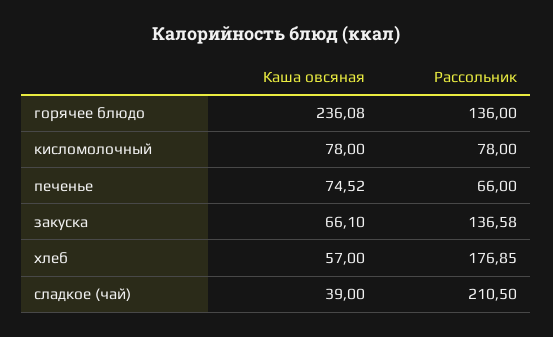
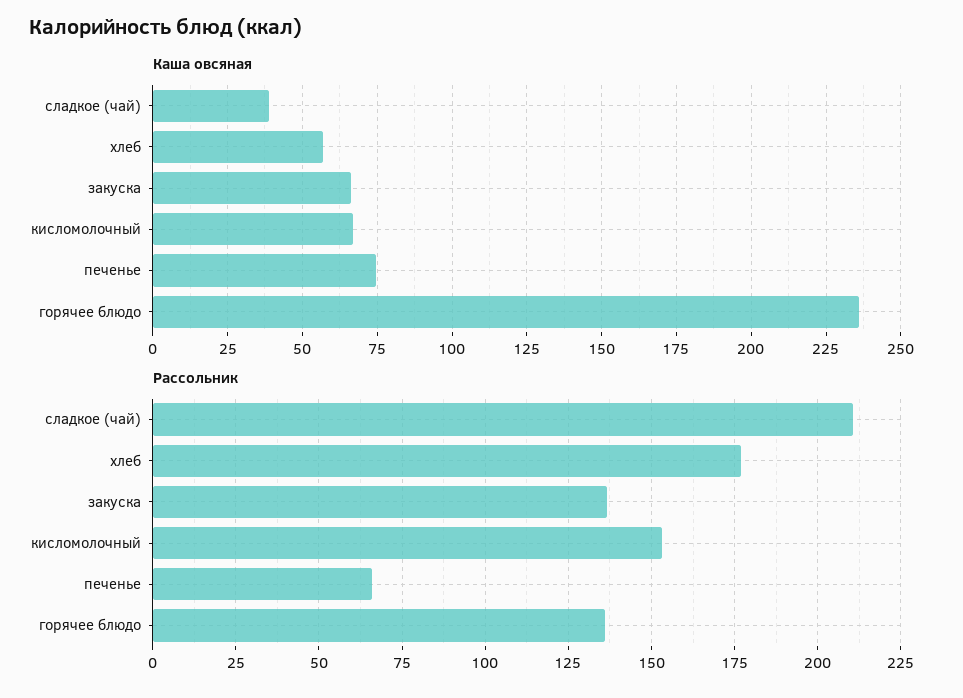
  {
    "Каша овсяная": {
      "горячее блюдо": 236.08,
-     "кисломолочный": 78,
+     "кисломолочный": 67.5,
      "печенье": 74.52,
      "закуска": 66.1,
      "хлеб": 57,
      "сладкое (чай)": 39
    },
    "Рассольник": {
      "горячее блюдо": 136,
-     "кисломолочный": 78,
+     "кисломолочный": 152.5,
      "печенье": 66,
      "закуска": 136.58,
      "хлеб": 176.85,
      "сладкое (чай)": 210.5
    }
  }

